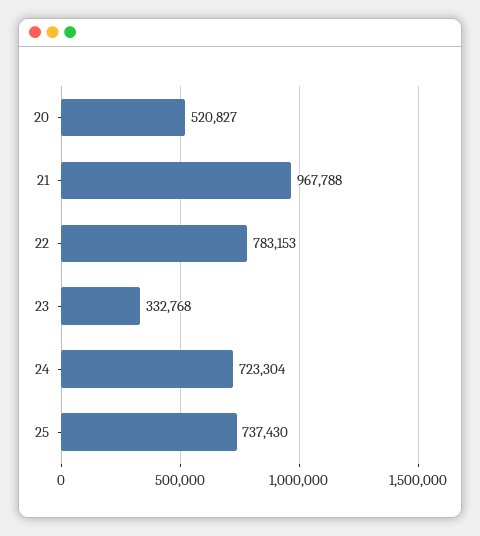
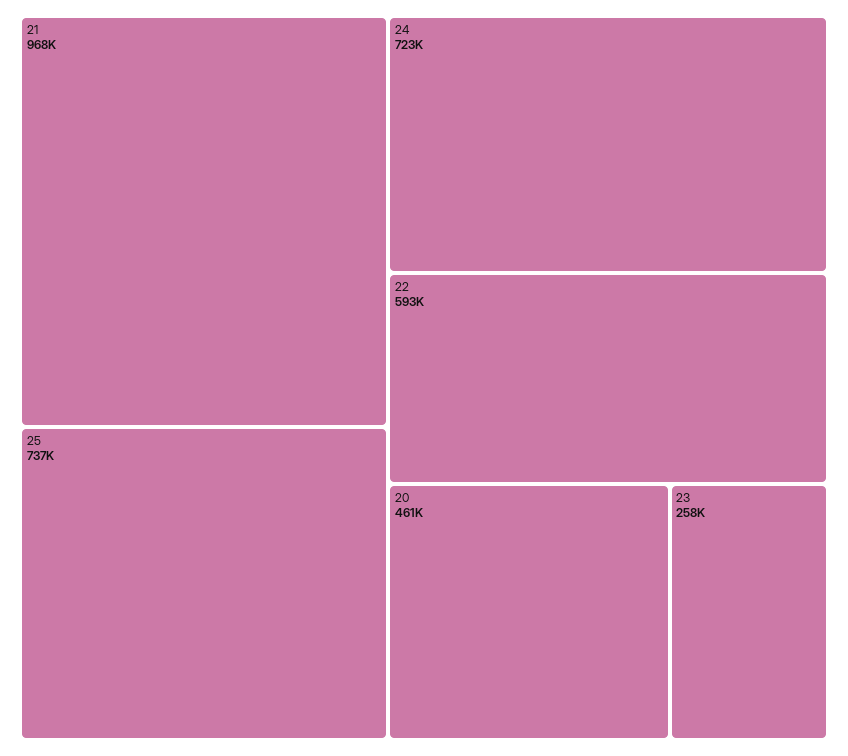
  {
-   "20": 520827,
+   "20": 461000,
    "21": 967788,
-   "22": 783153,
+   "22": 593000,
-   "23": 332768,
+   "23": 258000,
    "24": 723304,
    "25": 737430
  }

